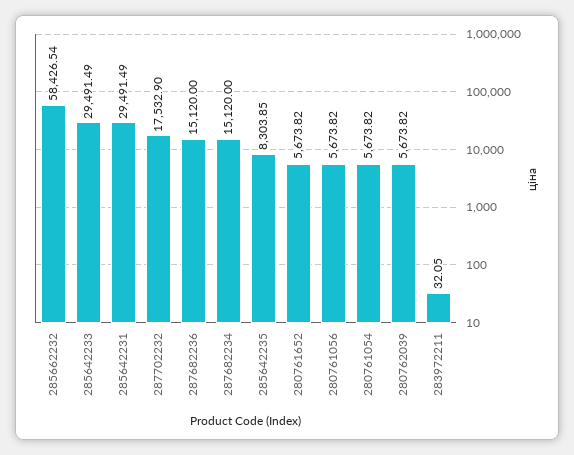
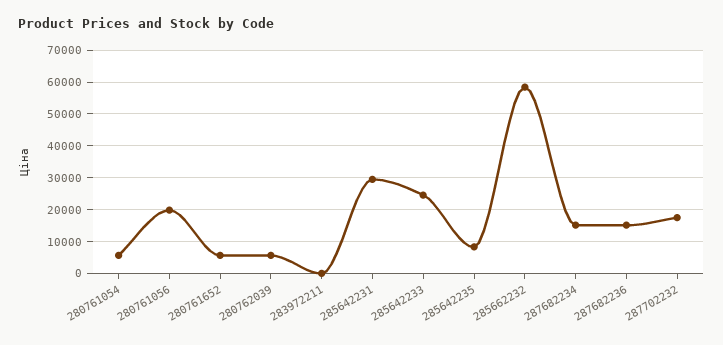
  {
    "285662232": 58426.54,
-   "285642233": 29491.49,
+   "285642233": 24000,
    "285642231": 29491.49,
    "287702232": 17532.9,
    "287682236": 15120,
    "287682234": 15120,
    "285642235": 8303.85,
    "280761652": 5673.82,
-   "280761056": 5673.82,
+   "280761056": 20000,
    "280761054": 5673.82,
    "280762039": 5673.82,
    "283972211": 32.05
  }

